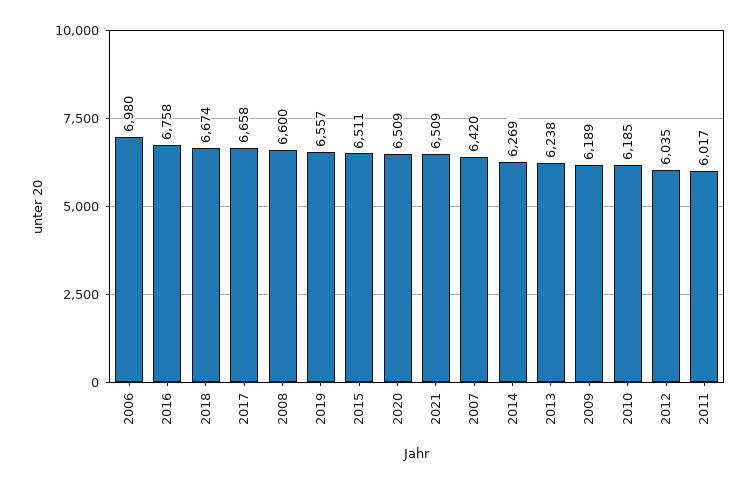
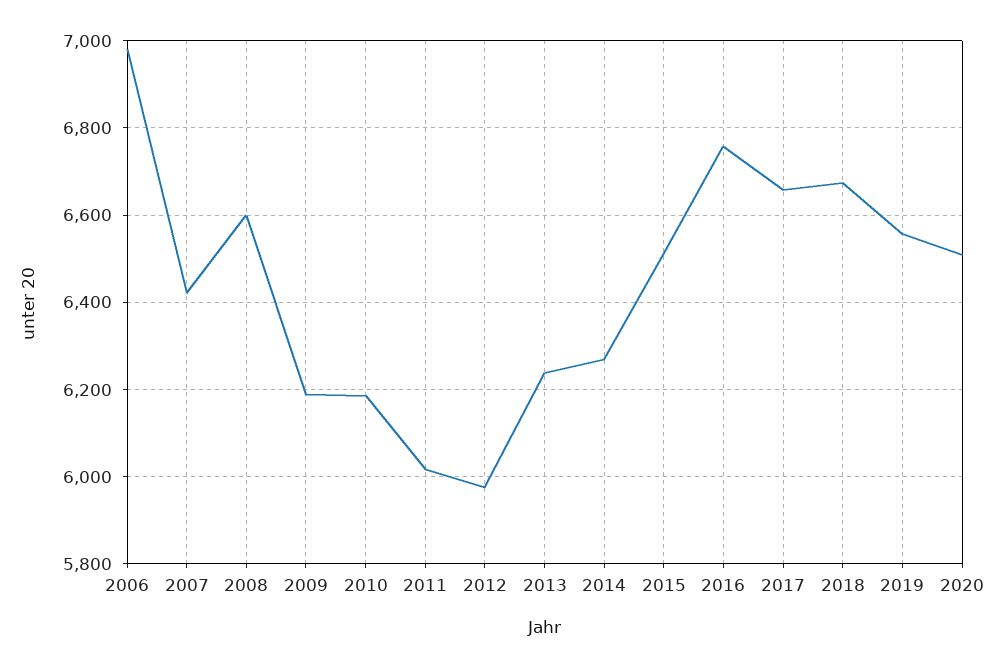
  {
    "2006": 6980,
    "2016": 6758,
    "2018": 6674,
    "2017": 6658,
    "2008": 6600,
    "2019": 6557,
    "2015": 6511,
    "2020": 6509,
-   "2021": 6509,
    "2007": 6420,
    "2014": 6269,
    "2013": 6238,
    "2009": 6189,
    "2010": 6185,
-   "2012": 6035,
+   "2012": 5980,
    "2011": 6017
  }

